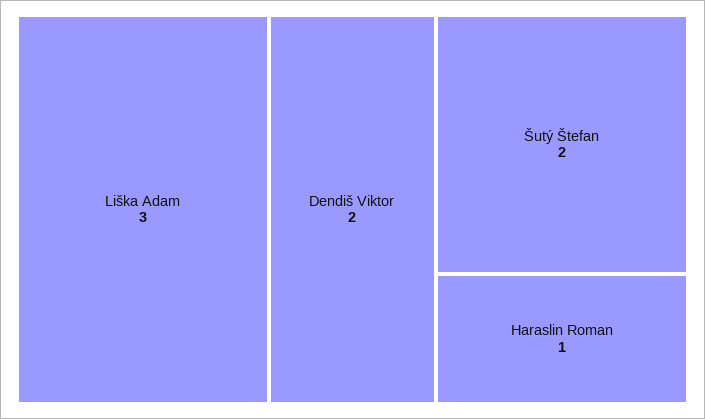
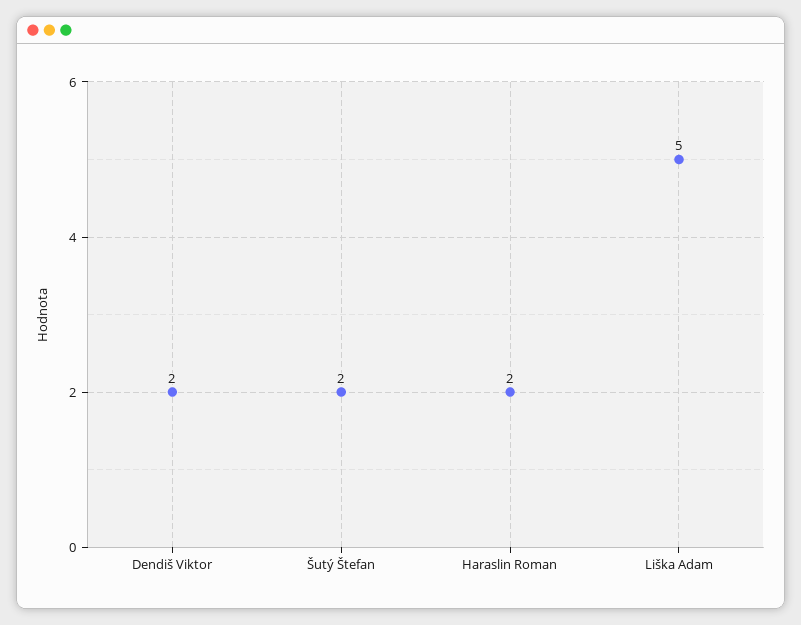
  {
-   "Liška Adam": 3,
+   "Liška Adam": 5,
    "Dendiš Viktor": 2,
    "Šutý Štefan": 2,
-   "Haraslin Roman": 1
+   "Haraslin Roman": 2
  }

